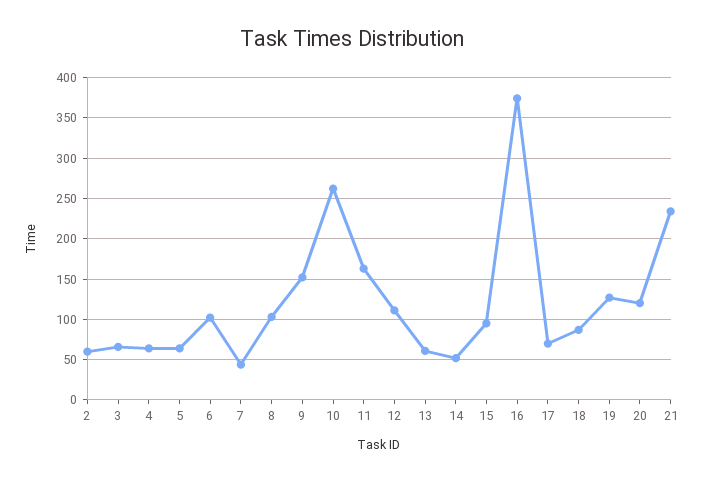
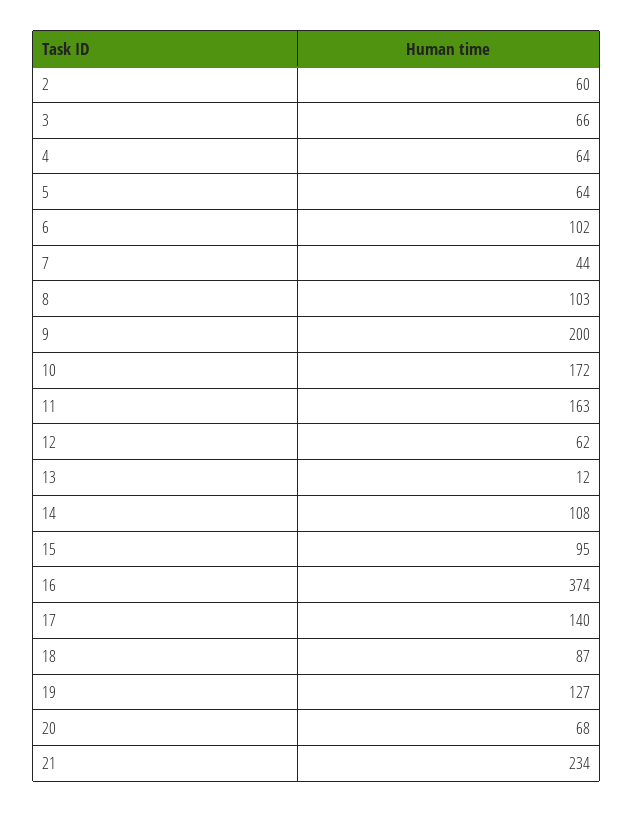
  {
    "2": 60,
    "3": 66,
    "4": 64,
    "5": 64,
    "6": 102,
    "7": 44,
    "8": 103,
-   "9": 150,
+   "9": 200,
-   "10": 260,
+   "10": 172,
    "11": 163,
-   "12": 110,
+   "12": 62,
-   "13": 60,
+   "13": 12,
-   "14": 50,
+   "14": 108,
    "15": 95,
    "16": 374,
-   "17": 70,
+   "17": 140,
    "18": 87,
    "19": 127,
-   "20": 120,
+   "20": 68,
    "21": 234
  }

